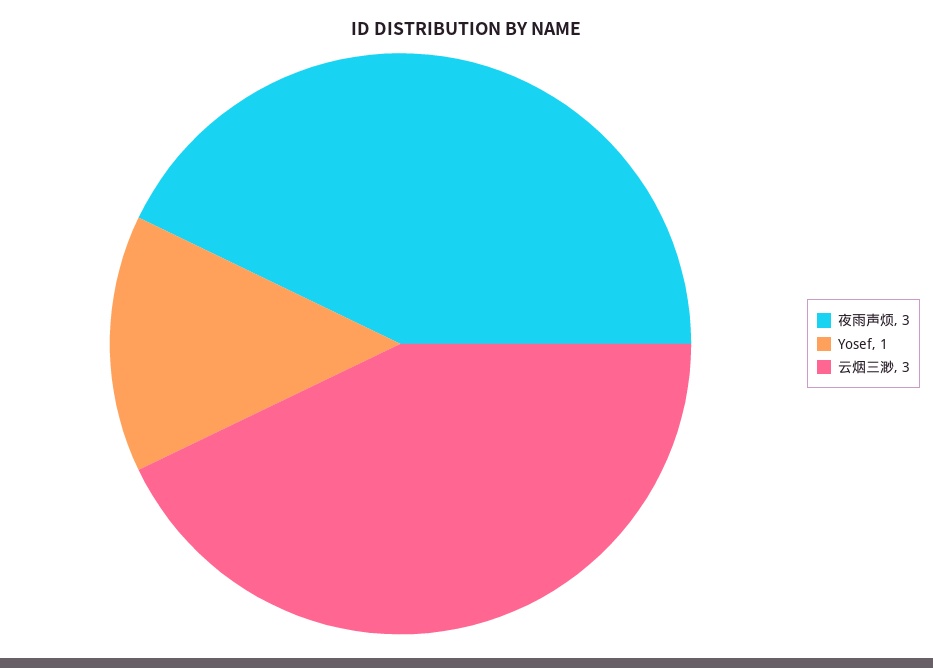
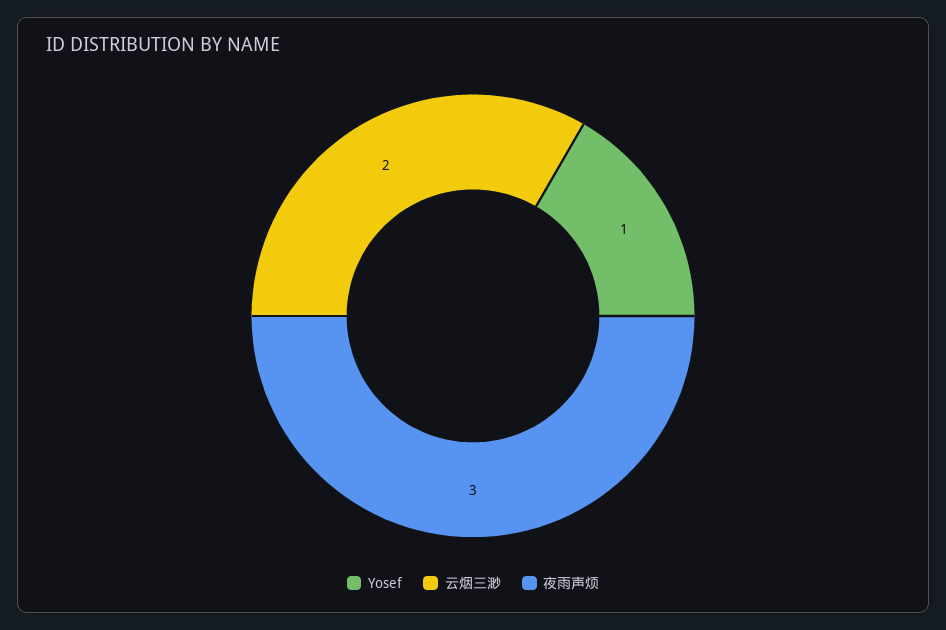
  {
    "夜雨声烦": 3,
    "Yosef": 1,
-   "云烟三渺": 3
+   "云烟三渺": 2
  }

